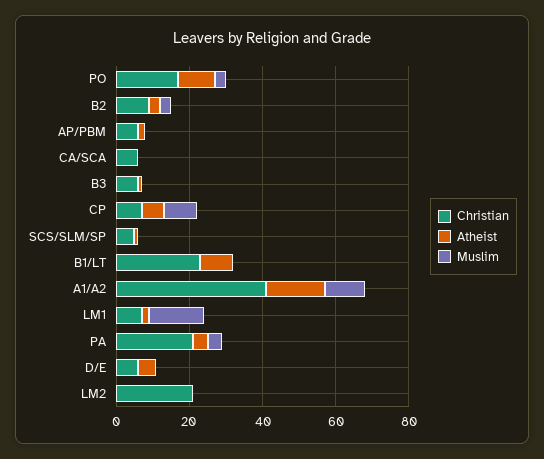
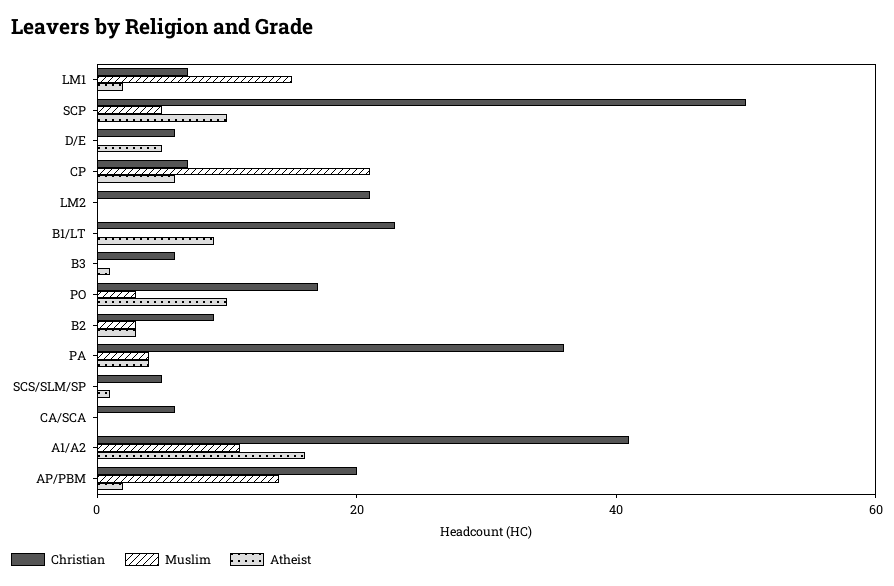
  {
    "Christian": {
      "PO": 15,
      "B2": 10,
-     "AP/PBM": 5,
+     "AP/PBM": 20,
      "CA/SCA": 5,
      "B3": 5,
      "CP": 5,
      "SCS/SLM/SP": 5,
      "B1/LT": 25,
      "A1/A2": 40,
      "LM1": 5,
-     "PA": 20,
+     "PA": 35,
      "D/E": 5,
-     "LM2": 20
+     "LM2": 20,
+     "SCP": 50
    },
    "Atheist": {
      "PO": 10,
      "B2": 5,
      "AP/PBM": 0,
      "CA/SCA": 0,
      "B3": 0,
      "CP": 5,
      "SCS/SLM/SP": 0,
      "B1/LT": 10,
      "A1/A2": 15,
      "LM1": 0,
      "PA": 5,
      "D/E": 5,
-     "LM2": 0
+     "LM2": 0,
+     "SCP": 10
    },
    "Muslim": {
      "PO": 5,
      "B2": 5,
-     "AP/PBM": 0,
+     "AP/PBM": 15,
      "CA/SCA": 0,
      "B3": 0,
-     "CP": 10,
+     "CP": 20,
      "SCS/SLM/SP": 0,
      "B1/LT": 0,
      "A1/A2": 10,
      "LM1": 15,
      "PA": 5,
      "D/E": 0,
-     "LM2": 0
+     "LM2": 0,
+     "SCP": 5
    }
  }

